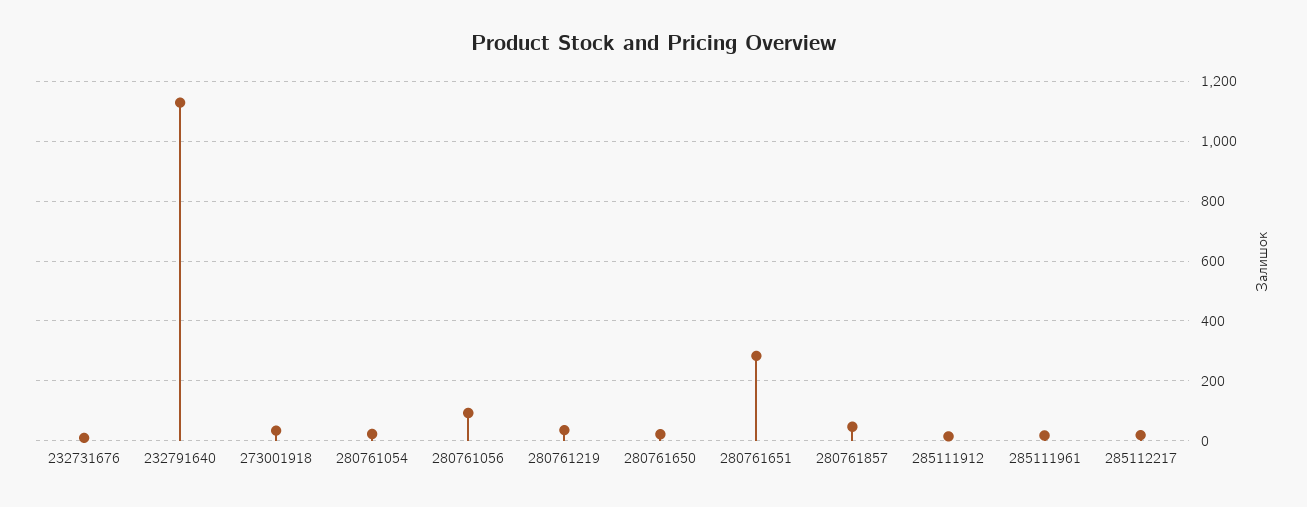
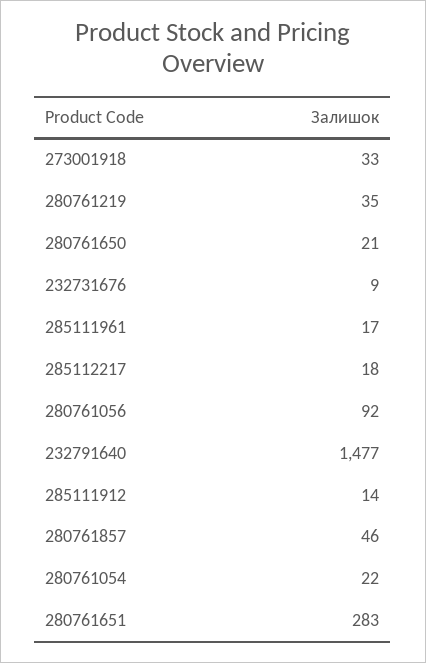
  {
    "232731676": 9,
-   "232791640": 1125,
+   "232791640": 1477,
    "273001918": 33,
    "280761054": 22,
    "280761056": 92,
    "280761219": 35,
    "280761650": 21,
    "280761651": 283,
    "280761857": 46,
    "285111912": 14,
    "285111961": 17,
    "285112217": 18
  }

